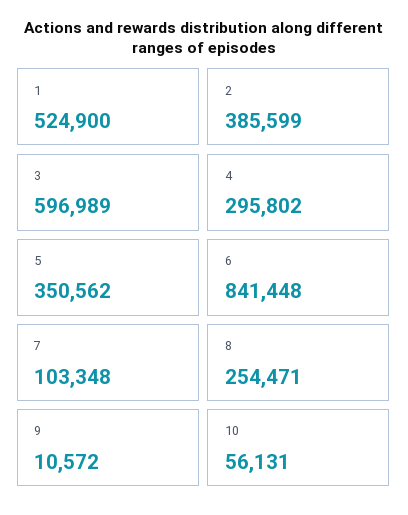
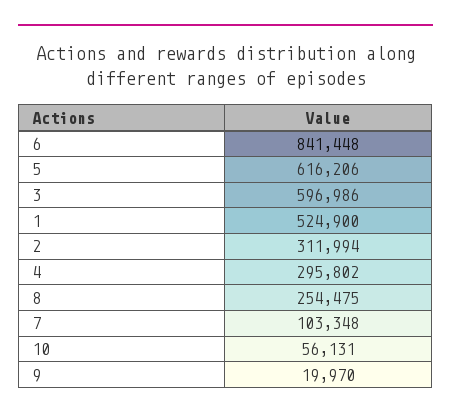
  {
    "1": 524900,
-   "2": 385599,
+   "2": 311994,
-   "3": 596989,
+   "3": 596986,
    "4": 295802,
-   "5": 350562,
+   "5": 616206,
    "6": 841448,
    "7": 103348,
-   "8": 254471,
+   "8": 254475,
-   "9": 10572,
+   "9": 19970,
    "10": 56131
  }

